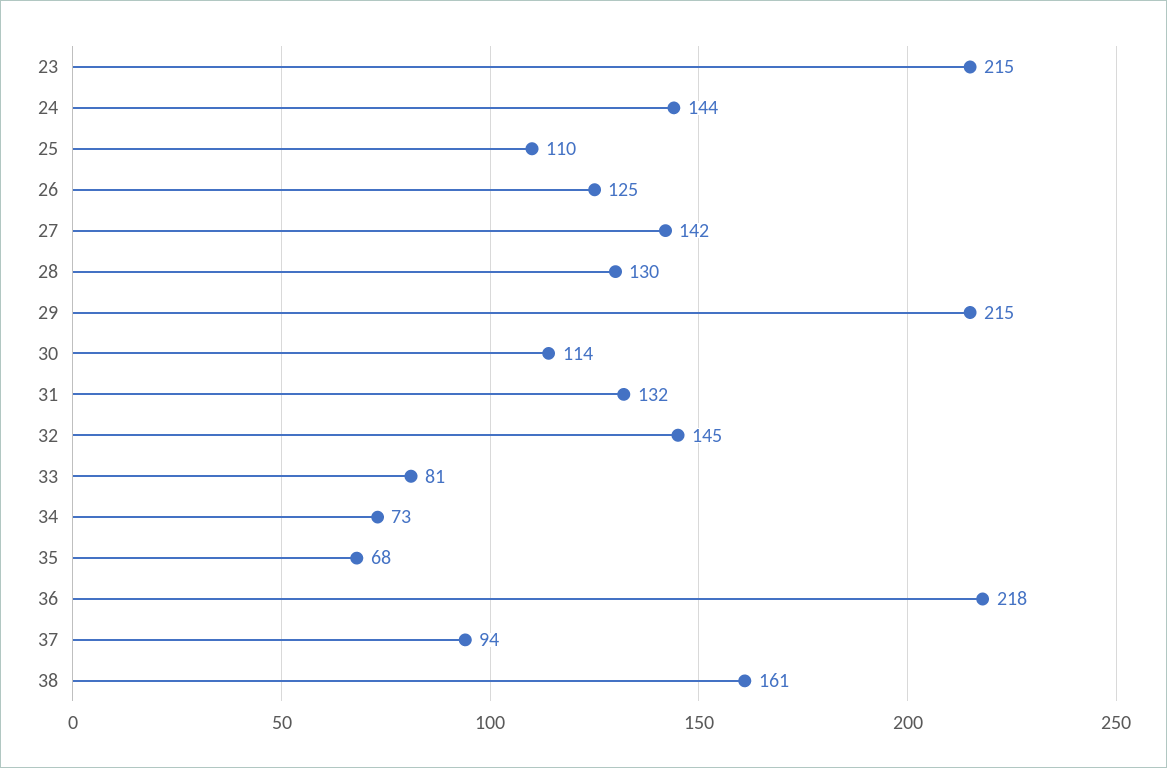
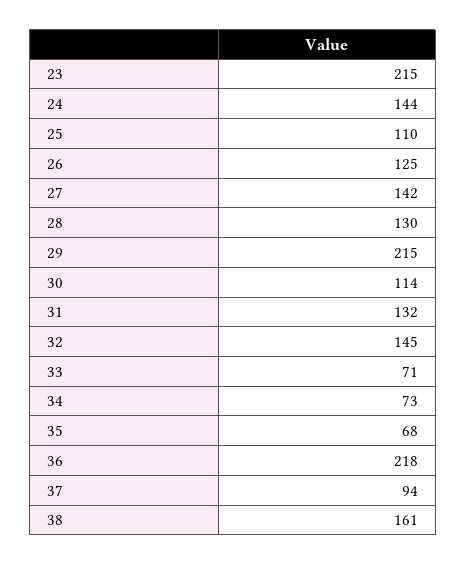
  {
    "23": 215,
    "24": 144,
    "25": 110,
    "26": 125,
    "27": 142,
    "28": 130,
    "29": 215,
    "30": 114,
    "31": 132,
    "32": 145,
-   "33": 81,
+   "33": 71,
    "34": 73,
    "35": 68,
    "36": 218,
    "37": 94,
    "38": 161
  }

